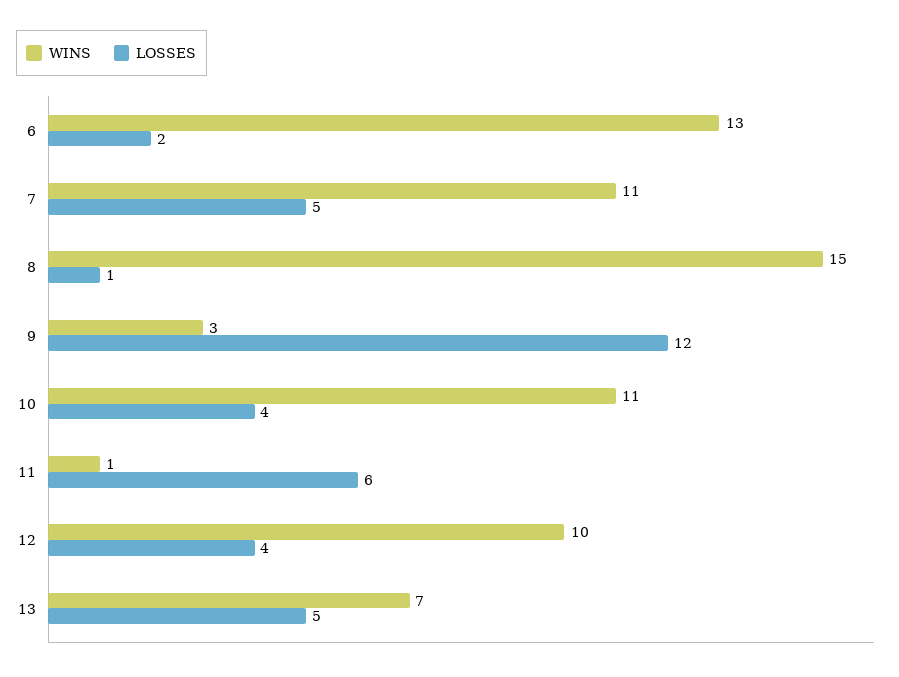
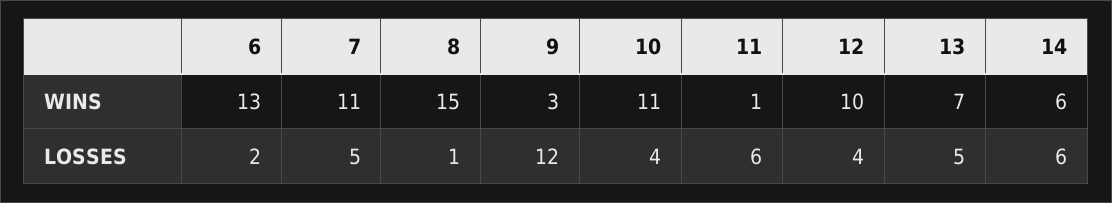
  {
    "WINS": {
      "6": 13,
      "7": 11,
      "8": 15,
      "9": 3,
      "10": 11,
      "11": 1,
      "12": 10,
-     "13": 7
+     "13": 7,
+     "14": 6
    },
    "LOSSES": {
      "6": 2,
      "7": 5,
      "8": 1,
      "9": 12,
      "10": 4,
      "11": 6,
      "12": 4,
-     "13": 5
+     "13": 5,
+     "14": 6
    }
  }

